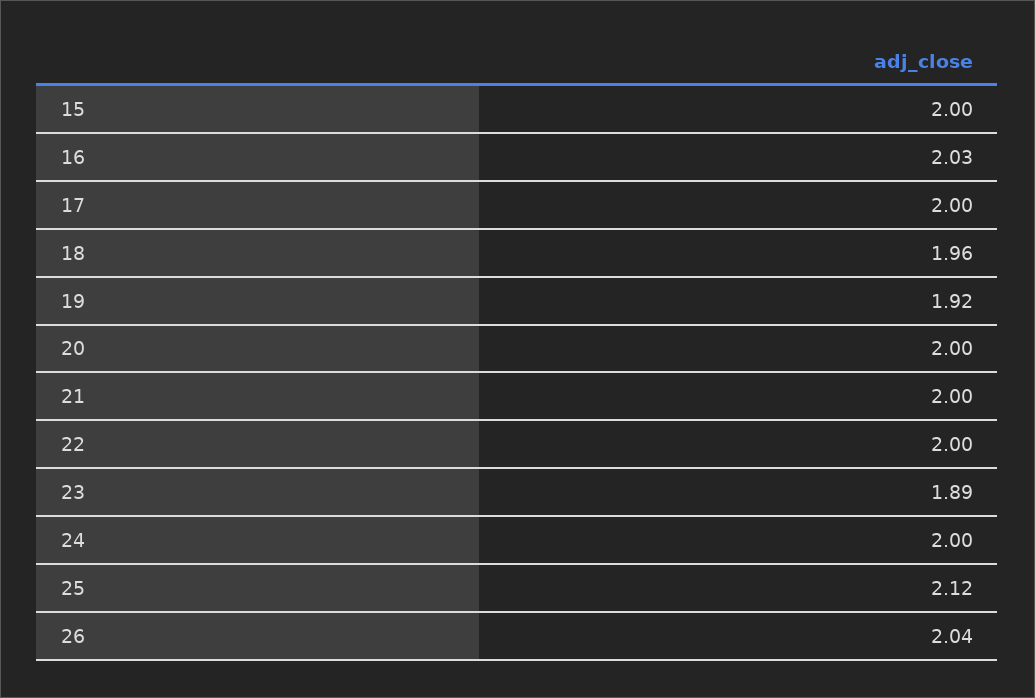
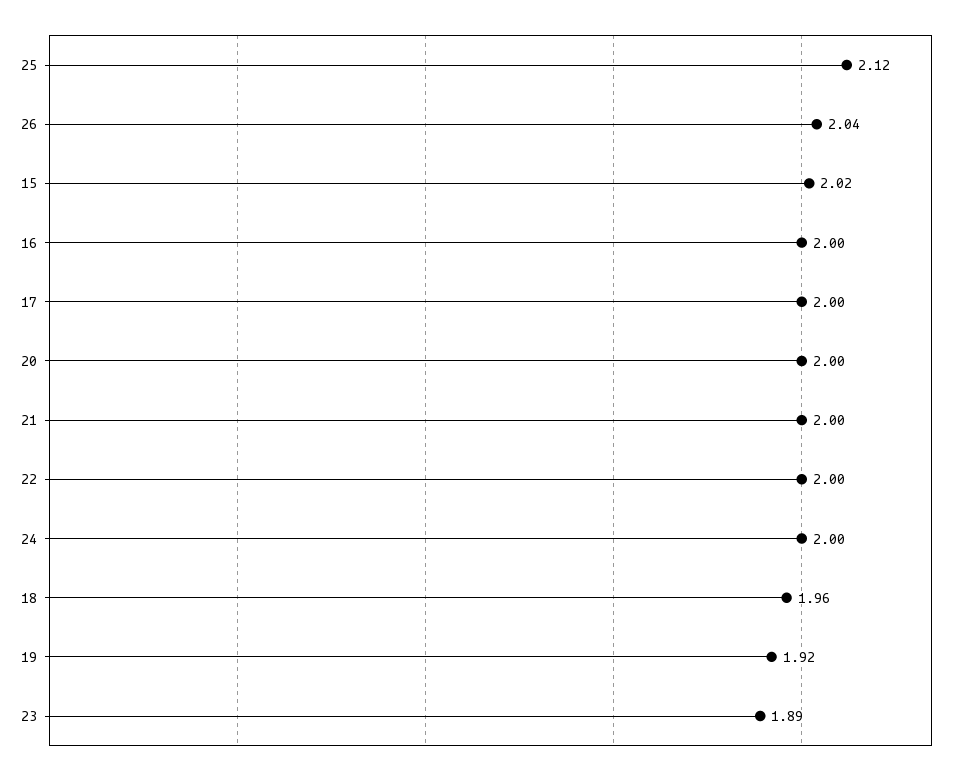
  {
-   "15": 2,
+   "15": 2.02,
-   "16": 2.03,
+   "16": 2,
    "17": 2,
    "18": 1.96,
    "19": 1.92,
    "20": 2,
    "21": 2,
    "22": 2,
    "23": 1.89,
    "24": 2,
    "25": 2.12,
    "26": 2.04
  }

